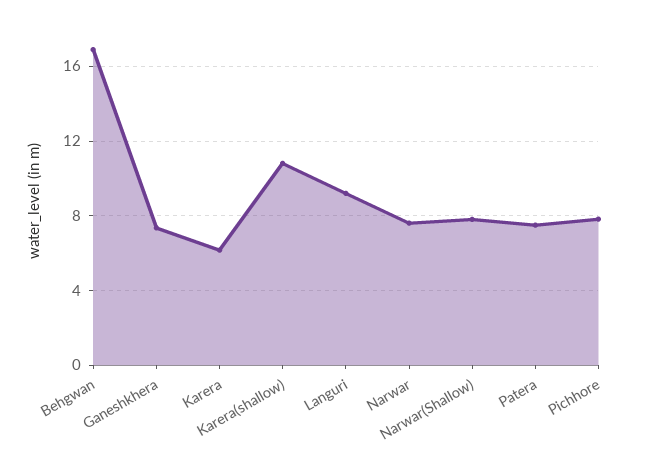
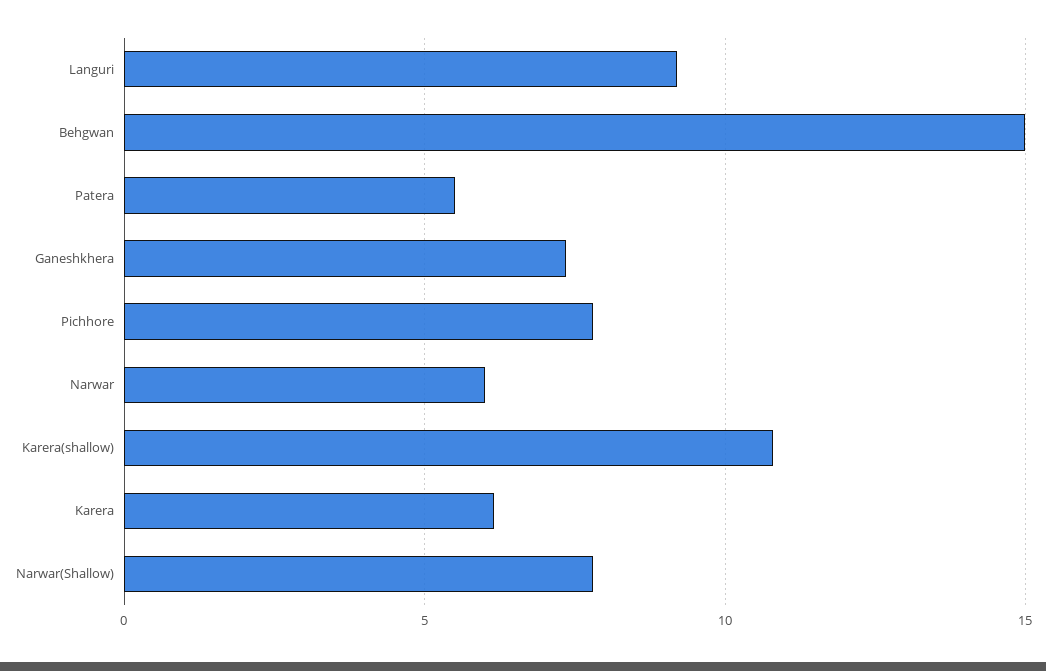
  {
-   "Behgwan": 17,
+   "Behgwan": 15,
    "Ganeshkhera": 7.5,
    "Karera": 6,
    "Karera(shallow)": 11,
    "Languri": 9,
-   "Narwar": 7.5,
+   "Narwar": 6,
    "Narwar(Shallow)": 8,
-   "Patera": 7.5,
+   "Patera": 5.5,
    "Pichhore": 8
  }

